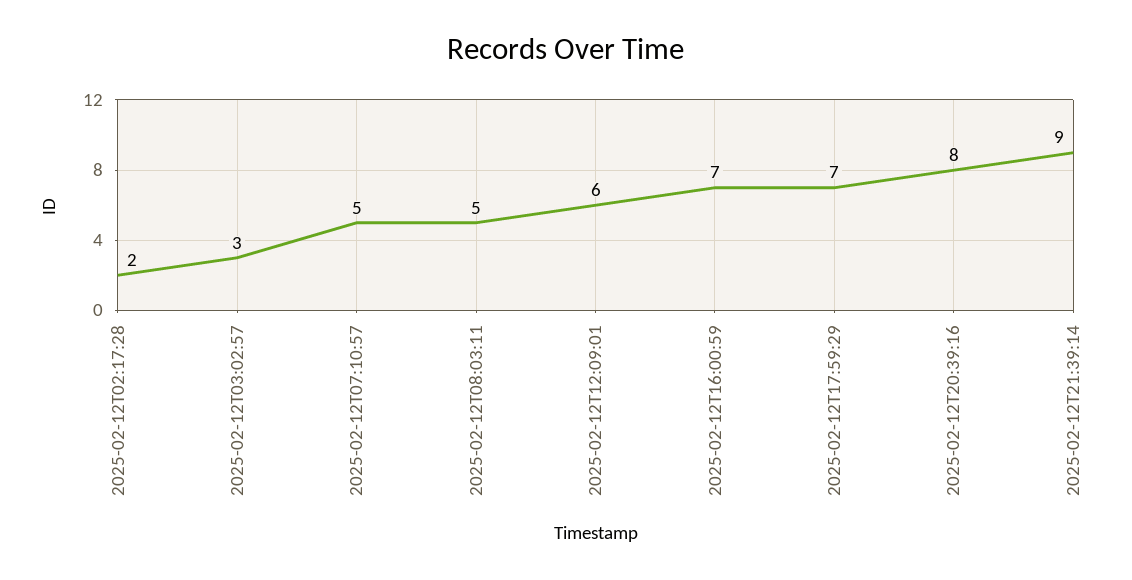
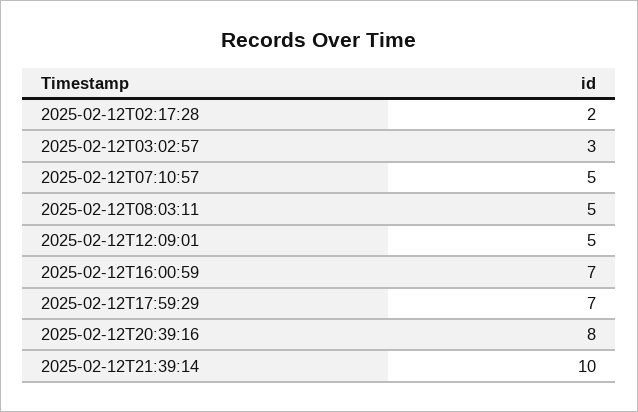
  {
    "2025-02-12T02:17:28": 2,
    "2025-02-12T03:02:57": 3,
    "2025-02-12T07:10:57": 5,
    "2025-02-12T08:03:11": 5,
-   "2025-02-12T12:09:01": 6,
+   "2025-02-12T12:09:01": 5,
    "2025-02-12T16:00:59": 7,
    "2025-02-12T17:59:29": 7,
    "2025-02-12T20:39:16": 8,
-   "2025-02-12T21:39:14": 9
+   "2025-02-12T21:39:14": 10
  }

